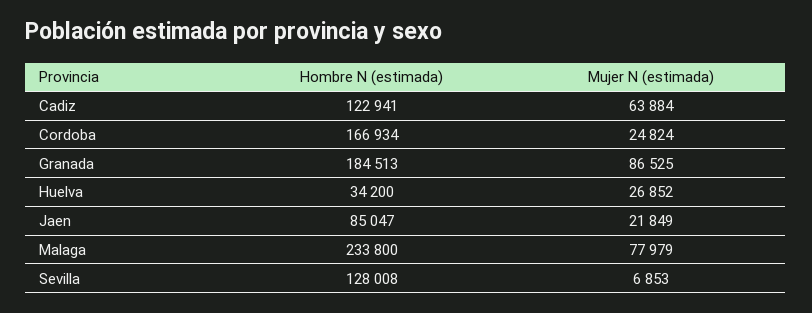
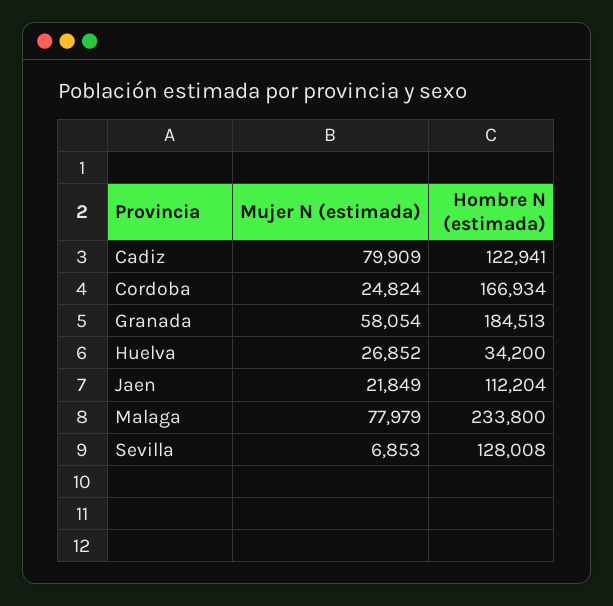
  {
    "Hombre N (estimada)": {
      "Cadiz": 122941,
      "Cordoba": 166934,
      "Granada": 184513,
      "Huelva": 34200,
-     "Jaen": 85047,
+     "Jaen": 112204,
      "Malaga": 233800,
      "Sevilla": 128008
    },
    "Mujer N (estimada)": {
-     "Cadiz": 63884,
+     "Cadiz": 79909,
      "Cordoba": 24824,
-     "Granada": 86525,
+     "Granada": 58054,
      "Huelva": 26852,
      "Jaen": 21849,
      "Malaga": 77979,
      "Sevilla": 6853
    }
  }

